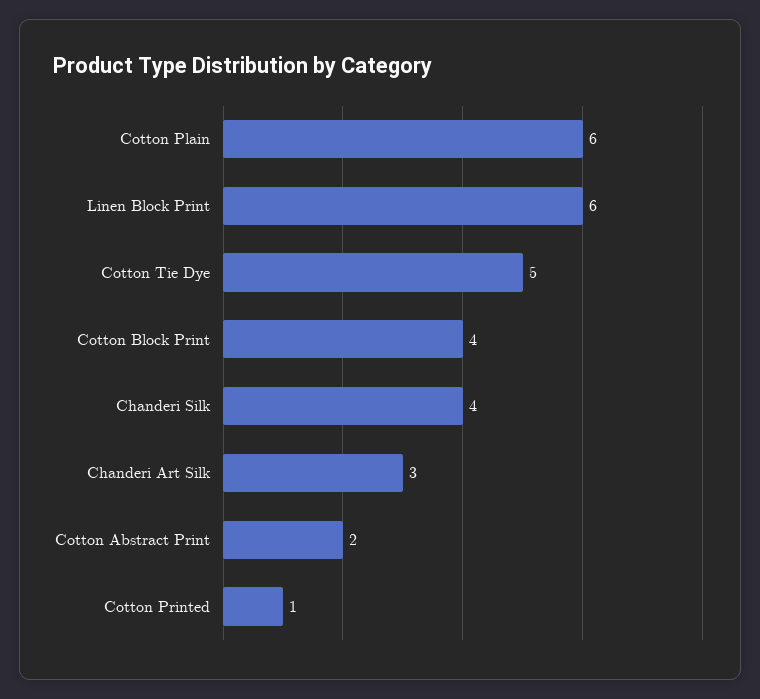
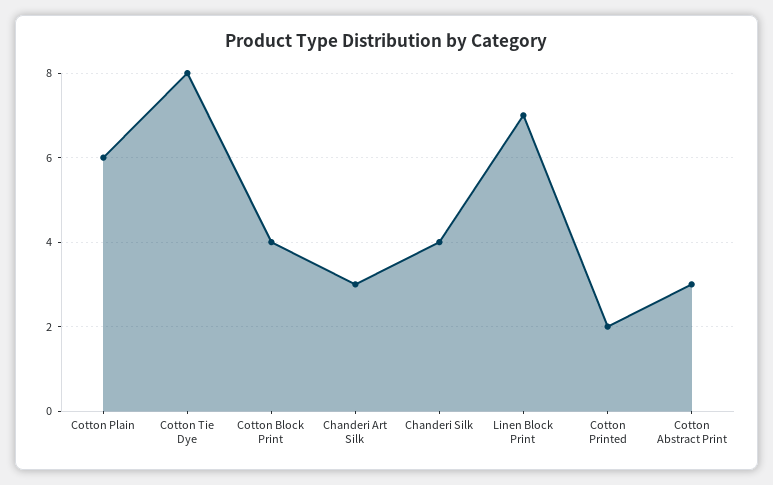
  {
    "Cotton Plain": 6,
-   "Linen Block Print": 6,
+   "Linen Block Print": 7,
-   "Cotton Tie Dye": 5,
+   "Cotton Tie Dye": 8,
    "Cotton Block Print": 4,
    "Chanderi Silk": 4,
    "Chanderi Art Silk": 3,
-   "Cotton Abstract Print": 2,
+   "Cotton Abstract Print": 3,
-   "Cotton Printed": 1
+   "Cotton Printed": 2
  }

